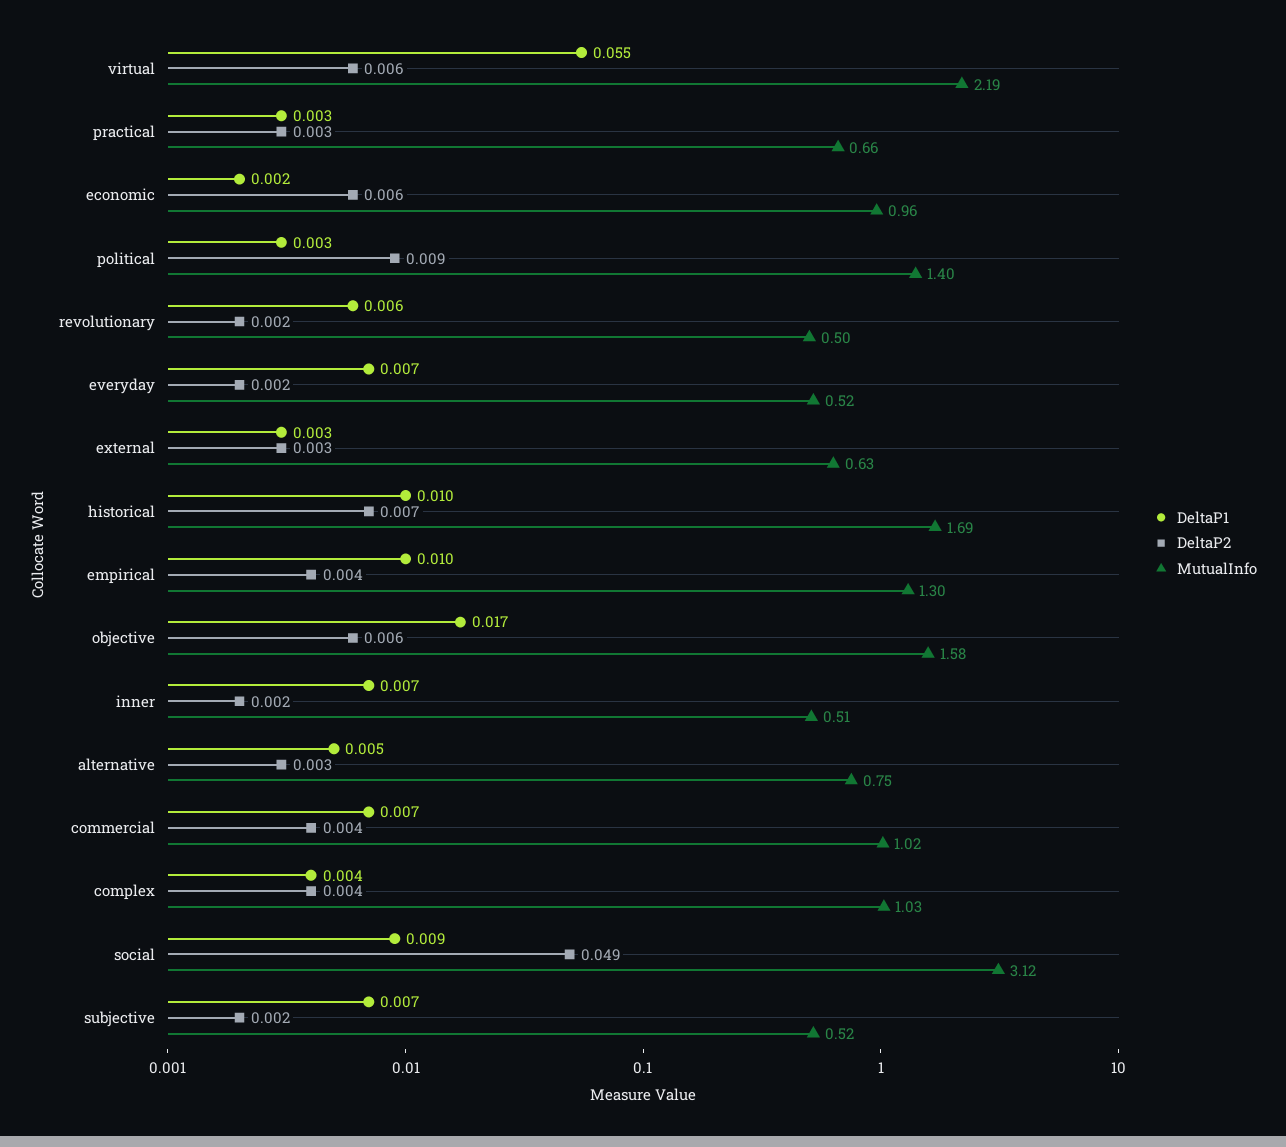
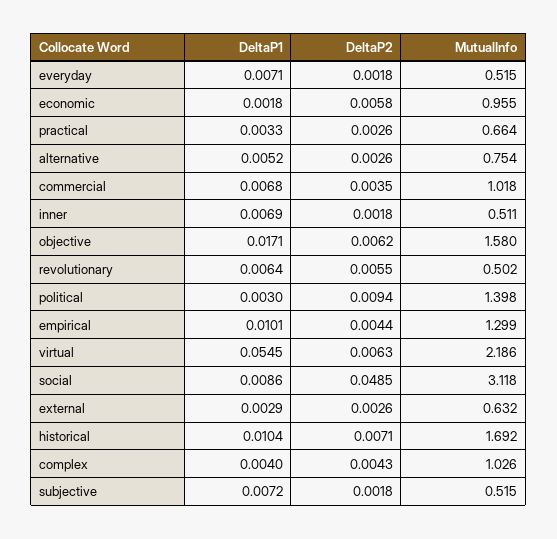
  {
    "DeltaP1": {
      "virtual": 0.0545,
      "practical": 0.0033,
      "economic": 0.0018,
      "political": 0.003,
      "revolutionary": 0.0064,
      "everyday": 0.0071,
      "external": 0.0029,
      "historical": 0.0104,
      "empirical": 0.0101,
      "objective": 0.0171,
      "inner": 0.0069,
      "alternative": 0.0052,
      "commercial": 0.0068,
      "complex": 0.004,
      "social": 0.0086,
      "subjective": 0.0072
    },
    "DeltaP2": {
      "virtual": 0.0063,
      "practical": 0.0026,
      "economic": 0.0058,
      "political": 0.0094,
-     "revolutionary": 0.002,
+     "revolutionary": 0.0055,
      "everyday": 0.0018,
      "external": 0.0026,
      "historical": 0.0071,
      "empirical": 0.0044,
      "objective": 0.0062,
      "inner": 0.0018,
      "alternative": 0.0026,
      "commercial": 0.0035,
      "complex": 0.0043,
      "social": 0.0485,
      "subjective": 0.0018
    },
    "MutualInfo": {
      "virtual": 2.186,
      "practical": 0.664,
      "economic": 0.955,
      "political": 1.398,
      "revolutionary": 0.502,
      "everyday": 0.515,
      "external": 0.632,
      "historical": 1.692,
      "empirical": 1.299,
      "objective": 1.58,
      "inner": 0.511,
      "alternative": 0.754,
      "commercial": 1.018,
      "complex": 1.026,
      "social": 3.118,
      "subjective": 0.515
    }
  }

